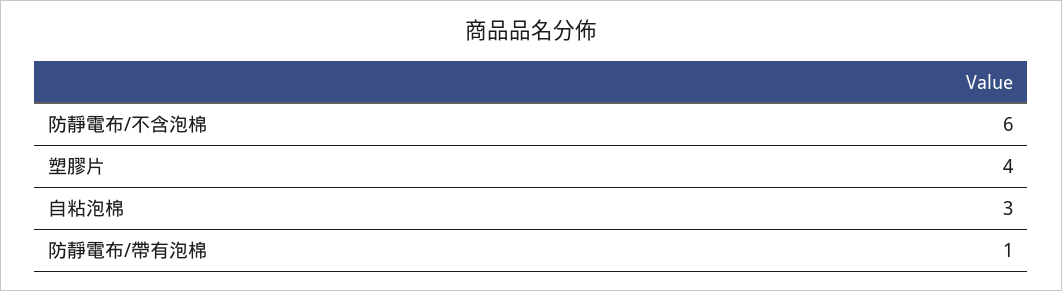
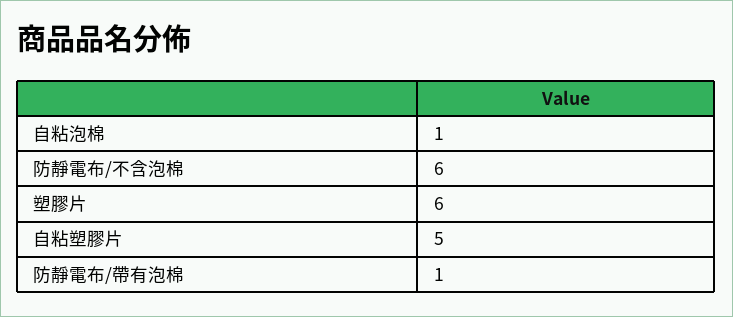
  {
    "防靜電布/不含泡棉": 6,
-   "塑膠片": 4,
+   "塑膠片": 6,
-   "自粘泡棉": 3,
+   "自粘泡棉": 1,
-   "防靜電布/帶有泡棉": 1
+   "防靜電布/帶有泡棉": 1,
+   "自粘塑膠片": 5
  }

